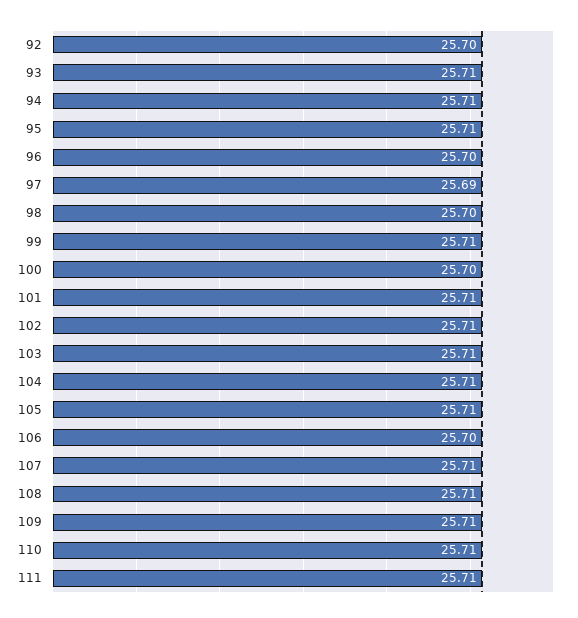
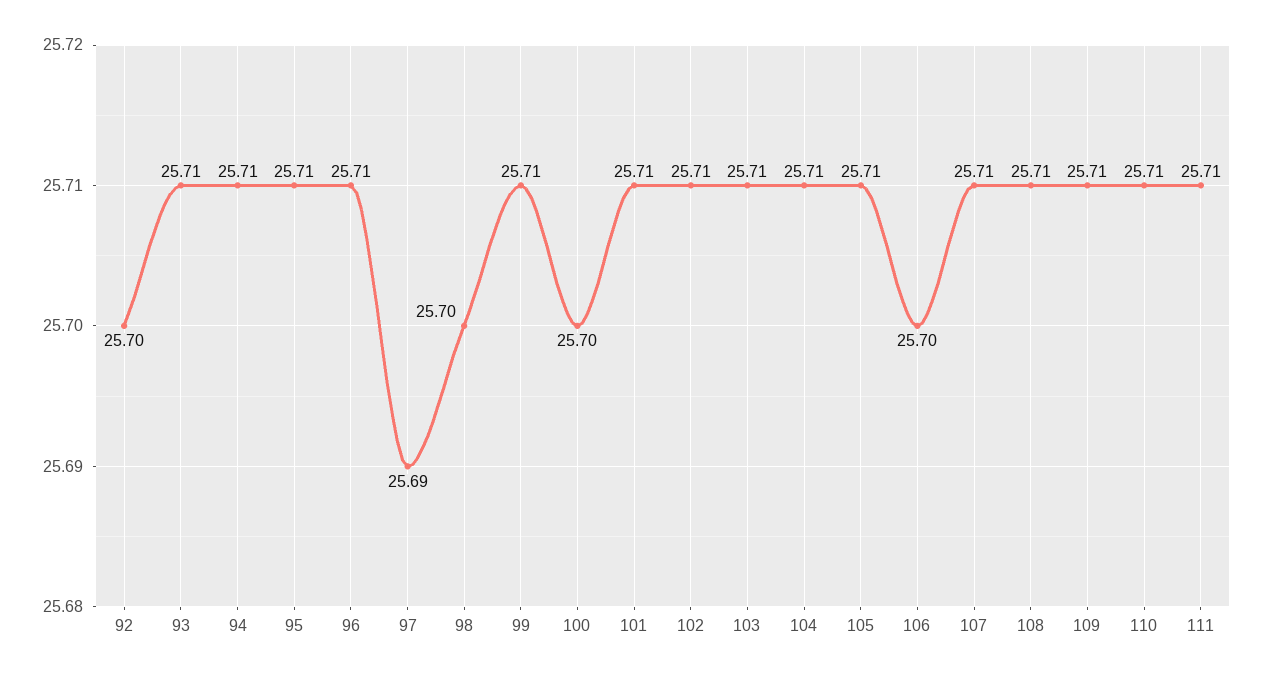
  {
    "92": 25.7,
    "93": 25.71,
    "94": 25.71,
    "95": 25.71,
-   "96": 25.7,
+   "96": 25.71,
    "97": 25.69,
    "98": 25.7,
    "99": 25.71,
    "100": 25.7,
    "101": 25.71,
    "102": 25.71,
    "103": 25.71,
    "104": 25.71,
    "105": 25.71,
    "106": 25.7,
    "107": 25.71,
    "108": 25.71,
    "109": 25.71,
    "110": 25.71,
    "111": 25.71
  }

